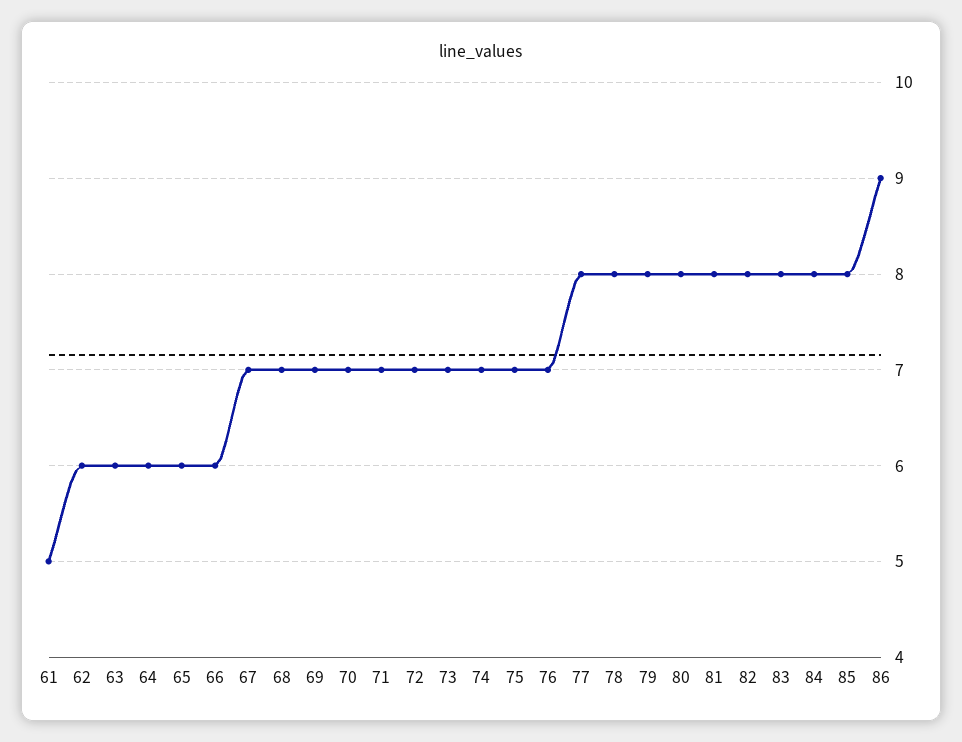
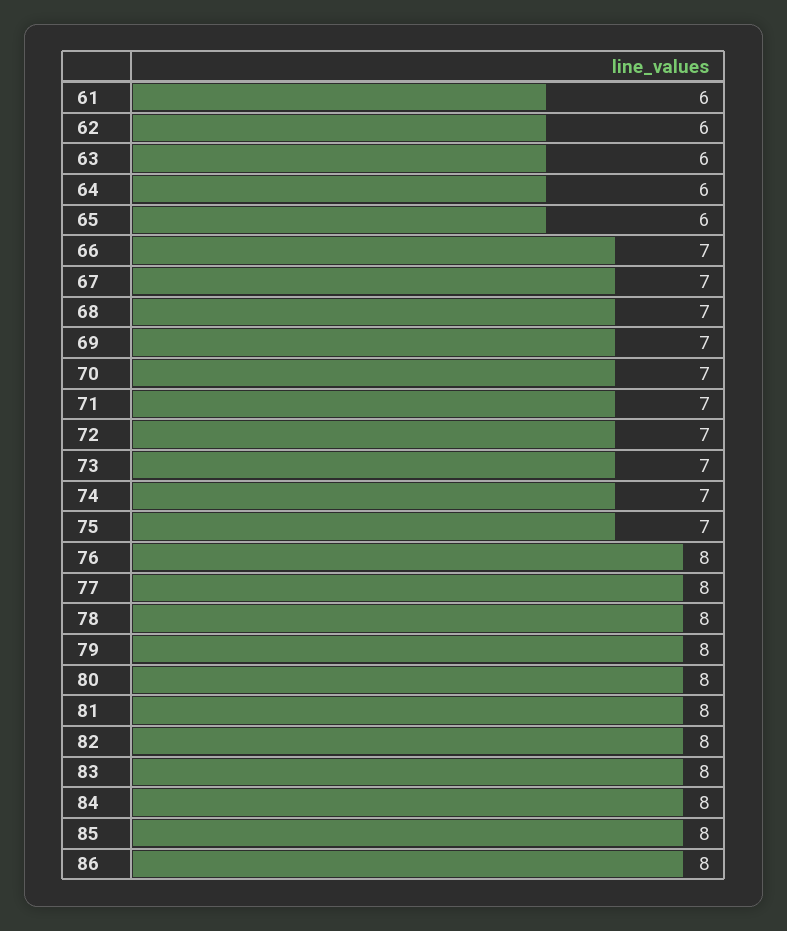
  {
-   "61": 5,
+   "61": 6,
    "62": 6,
    "63": 6,
    "64": 6,
    "65": 6,
-   "66": 6,
+   "66": 7,
    "67": 7,
    "68": 7,
    "69": 7,
    "70": 7,
    "71": 7,
    "72": 7,
    "73": 7,
    "74": 7,
    "75": 7,
-   "76": 7,
+   "76": 8,
    "77": 8,
    "78": 8,
    "79": 8,
    "80": 8,
    "81": 8,
    "82": 8,
    "83": 8,
    "84": 8,
    "85": 8,
-   "86": 9
+   "86": 8
  }

